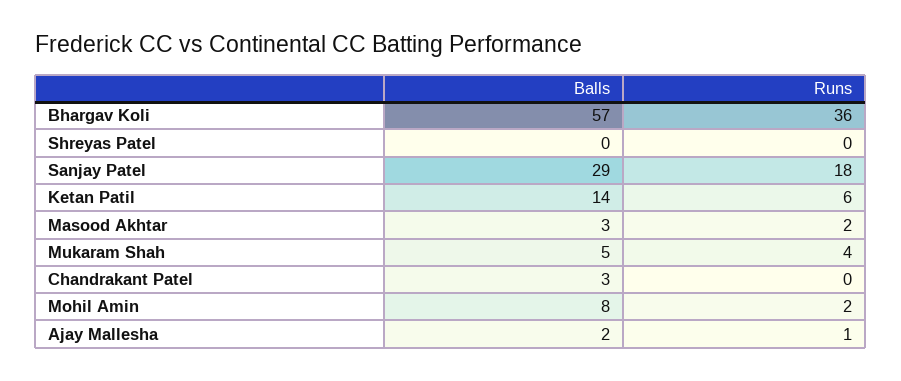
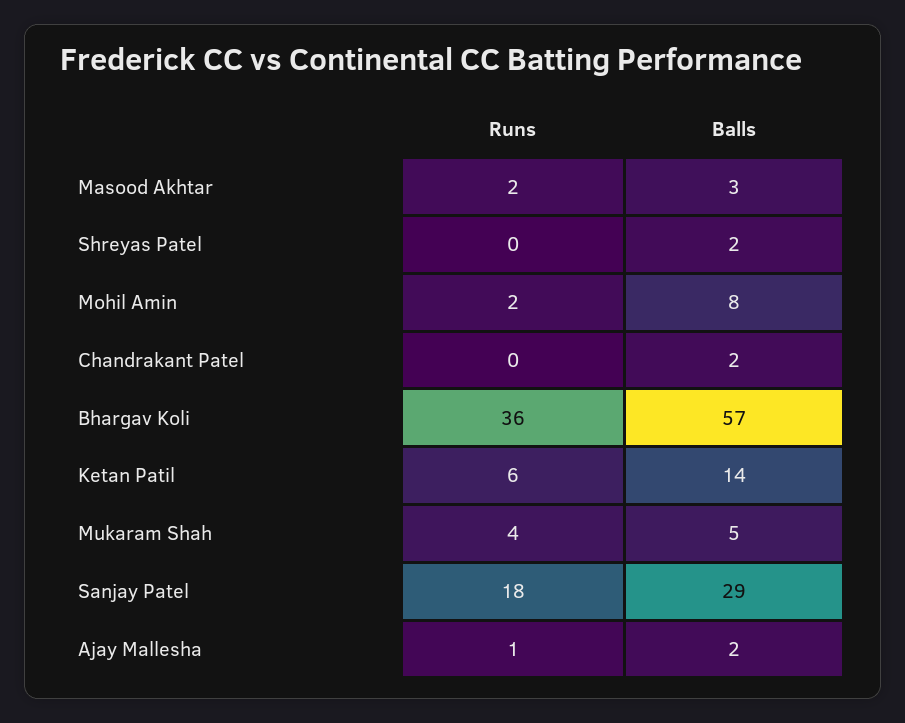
  {
    "Balls": {
      "Bhargav Koli": 57,
-     "Shreyas Patel": 0,
+     "Shreyas Patel": 2,
      "Sanjay Patel": 29,
      "Ketan Patil": 14,
      "Masood Akhtar": 3,
      "Mukaram Shah": 5,
-     "Chandrakant Patel": 3,
+     "Chandrakant Patel": 2,
      "Mohil Amin": 8,
      "Ajay Mallesha": 2
    },
    "Runs": {
      "Bhargav Koli": 36,
      "Shreyas Patel": 0,
      "Sanjay Patel": 18,
      "Ketan Patil": 6,
      "Masood Akhtar": 2,
      "Mukaram Shah": 4,
      "Chandrakant Patel": 0,
      "Mohil Amin": 2,
      "Ajay Mallesha": 1
    }
  }

